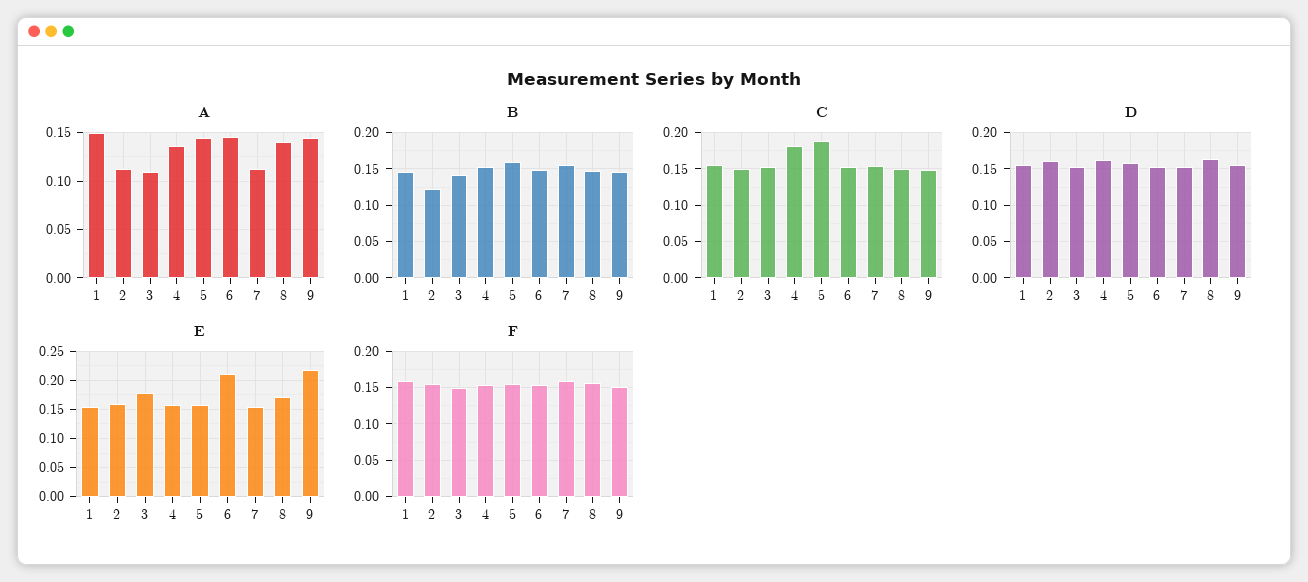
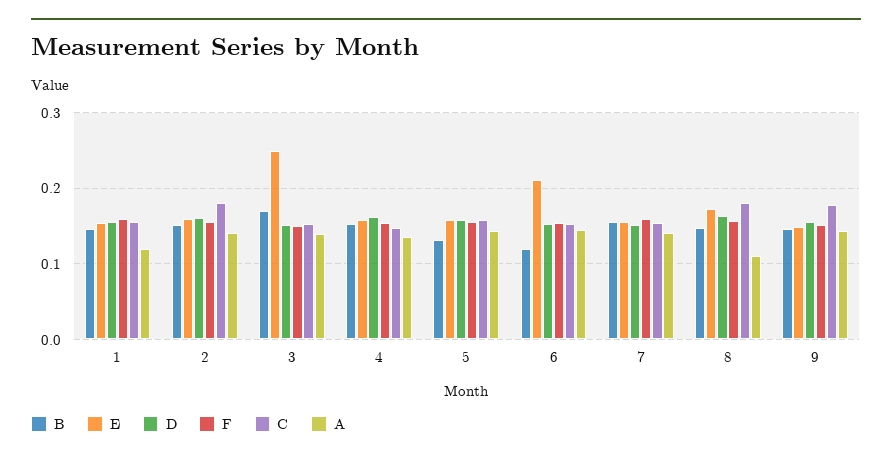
  {
    "A": {
-     "1": 0.15,
+     "1": 0.12,
-     "2": 0.11,
+     "2": 0.14,
-     "3": 0.11,
+     "3": 0.14,
      "4": 0.14,
      "5": 0.14,
      "6": 0.15,
-     "7": 0.11,
+     "7": 0.14,
-     "8": 0.14,
+     "8": 0.11,
      "9": 0.14
    },
    "B": {
      "1": 0.15,
-     "2": 0.12,
+     "2": 0.15,
-     "3": 0.14,
+     "3": 0.17,
      "4": 0.15,
-     "5": 0.16,
+     "5": 0.13,
-     "6": 0.15,
+     "6": 0.12,
      "7": 0.16,
      "8": 0.15,
      "9": 0.15
    },
    "C": {
      "1": 0.16,
-     "2": 0.15,
+     "2": 0.18,
      "3": 0.15,
-     "4": 0.18,
+     "4": 0.15,
-     "5": 0.19,
+     "5": 0.16,
      "6": 0.15,
      "7": 0.15,
-     "8": 0.15,
+     "8": 0.18,
-     "9": 0.15
+     "9": 0.18
    },
    "D": {
      "1": 0.16,
      "2": 0.16,
      "3": 0.15,
      "4": 0.16,
      "5": 0.16,
      "6": 0.15,
      "7": 0.15,
      "8": 0.16,
      "9": 0.16
    },
    "E": {
      "1": 0.15,
      "2": 0.16,
-     "3": 0.175,
+     "3": 0.25,
      "4": 0.16,
      "5": 0.16,
      "6": 0.21,
      "7": 0.16,
      "8": 0.17,
-     "9": 0.225
+     "9": 0.15
    },
    "F": {
      "1": 0.16,
      "2": 0.16,
      "3": 0.15,
      "4": 0.15,
      "5": 0.16,
      "6": 0.15,
      "7": 0.16,
      "8": 0.16,
      "9": 0.15
    }
  }

